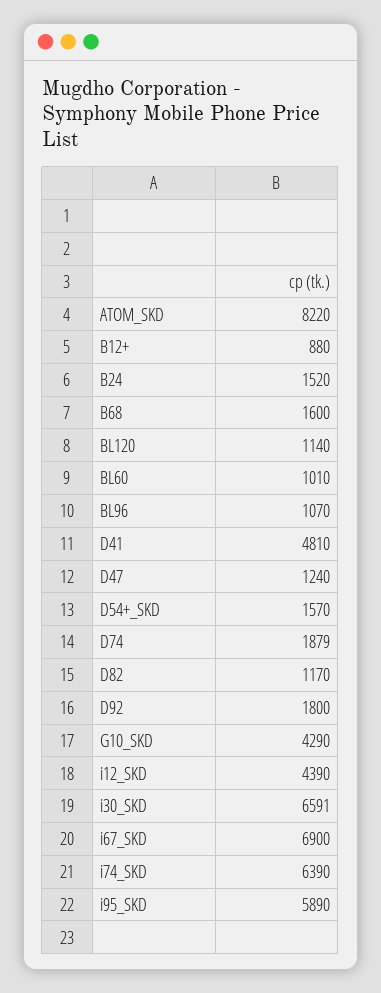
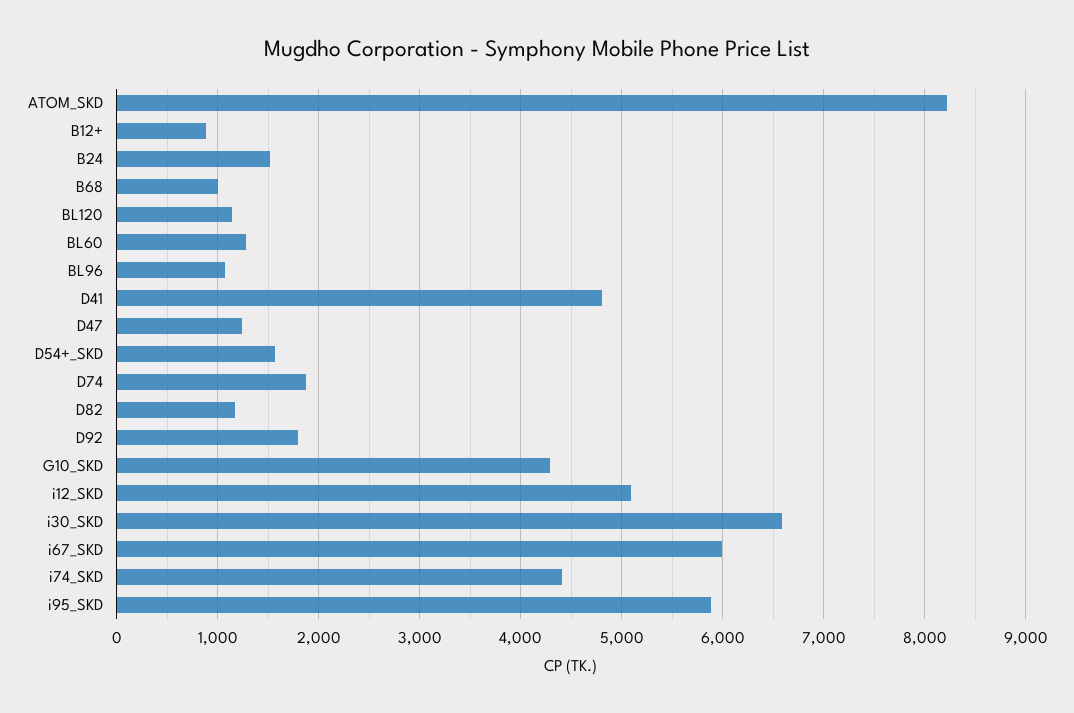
  {
    "ATOM_SKD": 8220,
    "B12+": 880,
    "B24": 1520,
-   "B68": 1600,
+   "B68": 1000,
    "BL120": 1140,
-   "BL60": 1010,
+   "BL60": 1300,
    "BL96": 1070,
    "D41": 4810,
    "D47": 1240,
    "D54+_SKD": 1570,
    "D74": 1879,
    "D82": 1170,
    "D92": 1800,
    "G10_SKD": 4290,
-   "i12_SKD": 4390,
+   "i12_SKD": 5100,
    "i30_SKD": 6591,
-   "i67_SKD": 6900,
+   "i67_SKD": 6000,
-   "i74_SKD": 6390,
+   "i74_SKD": 4400,
    "i95_SKD": 5890
  }

